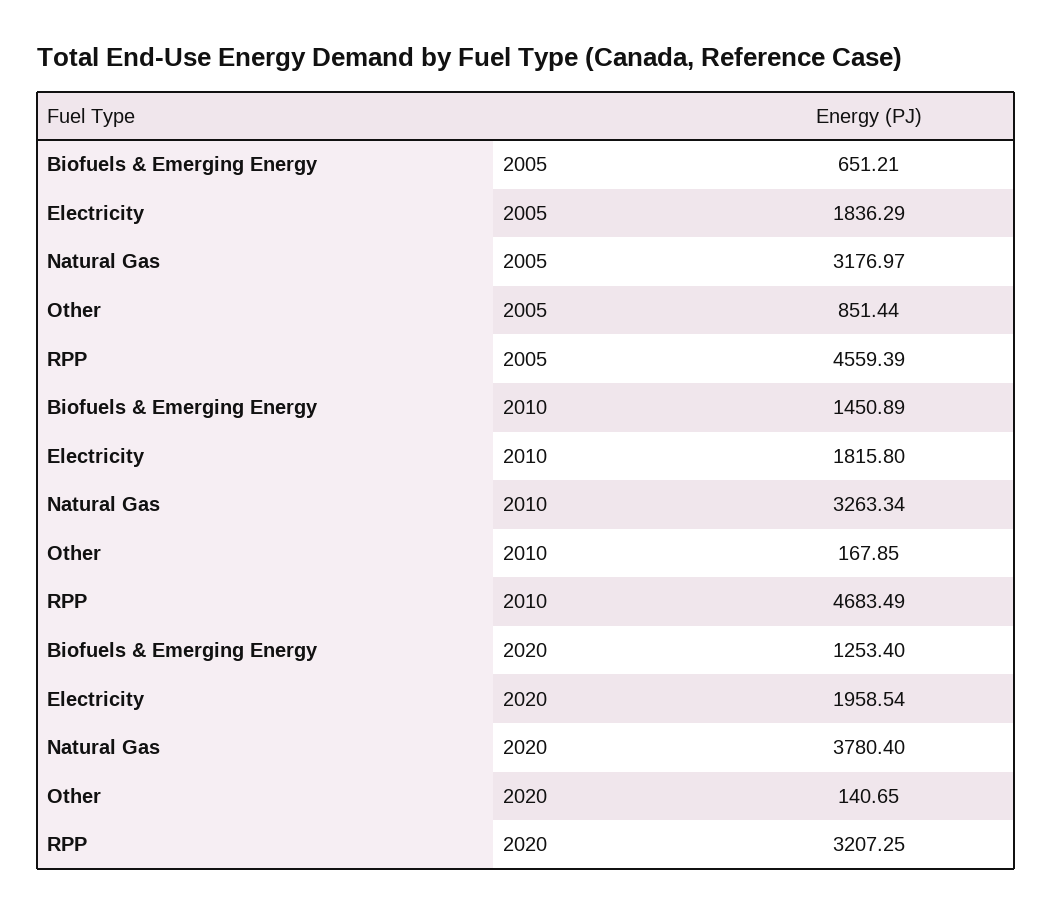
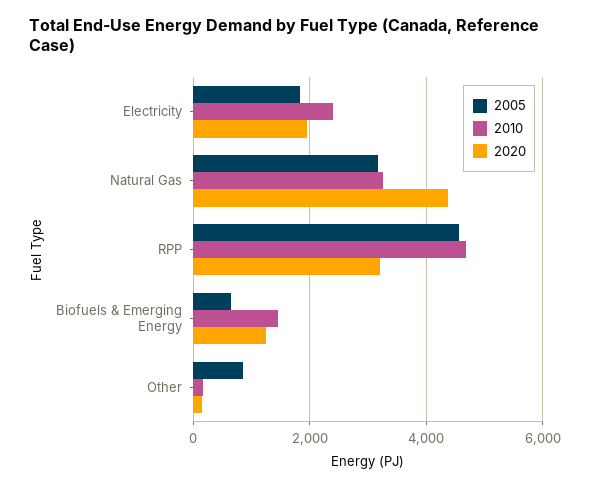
  {
    "2005": {
      "Biofuels & Emerging Energy": 651.21,
      "Electricity": 1836.29,
      "Natural Gas": 3176.97,
      "Other": 851.44,
      "RPP": 4559.39
    },
    "2010": {
      "Biofuels & Emerging Energy": 1450.89,
-     "Electricity": 1815.8,
+     "Electricity": 2400,
      "Natural Gas": 3263.34,
      "Other": 167.85,
      "RPP": 4683.49
    },
    "2020": {
      "Biofuels & Emerging Energy": 1253.4,
      "Electricity": 1958.54,
-     "Natural Gas": 3780.4,
+     "Natural Gas": 4400,
      "Other": 140.65,
      "RPP": 3207.25
    }
  }

